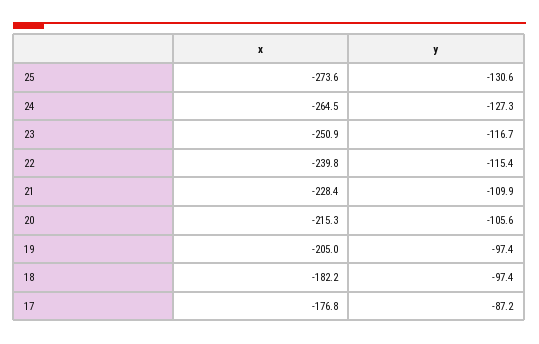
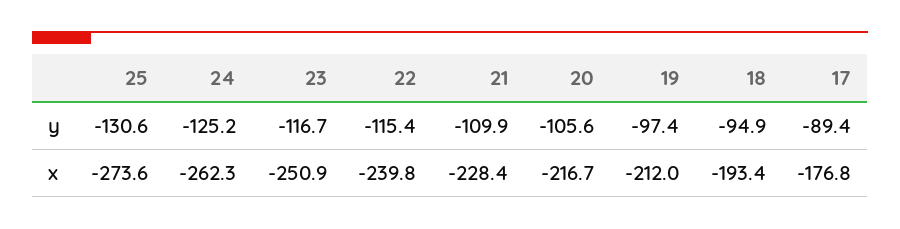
  {
    "x": {
      "25": -273.6,
-     "24": -264.5,
+     "24": -262.3,
      "23": -250.9,
      "22": -239.8,
      "21": -228.4,
-     "20": -215.3,
+     "20": -216.7,
-     "19": -205,
+     "19": -212,
-     "18": -182.2,
+     "18": -193.4,
      "17": -176.8
    },
    "y": {
      "25": -130.6,
-     "24": -127.3,
+     "24": -125.2,
      "23": -116.7,
      "22": -115.4,
      "21": -109.9,
      "20": -105.6,
      "19": -97.4,
-     "18": -97.4,
+     "18": -94.9,
-     "17": -87.2
+     "17": -89.4
    }
  }

